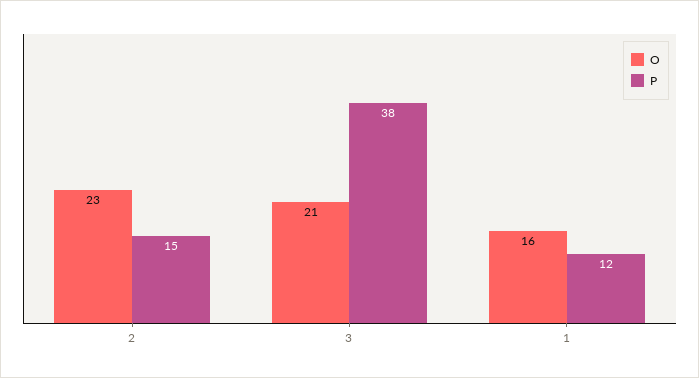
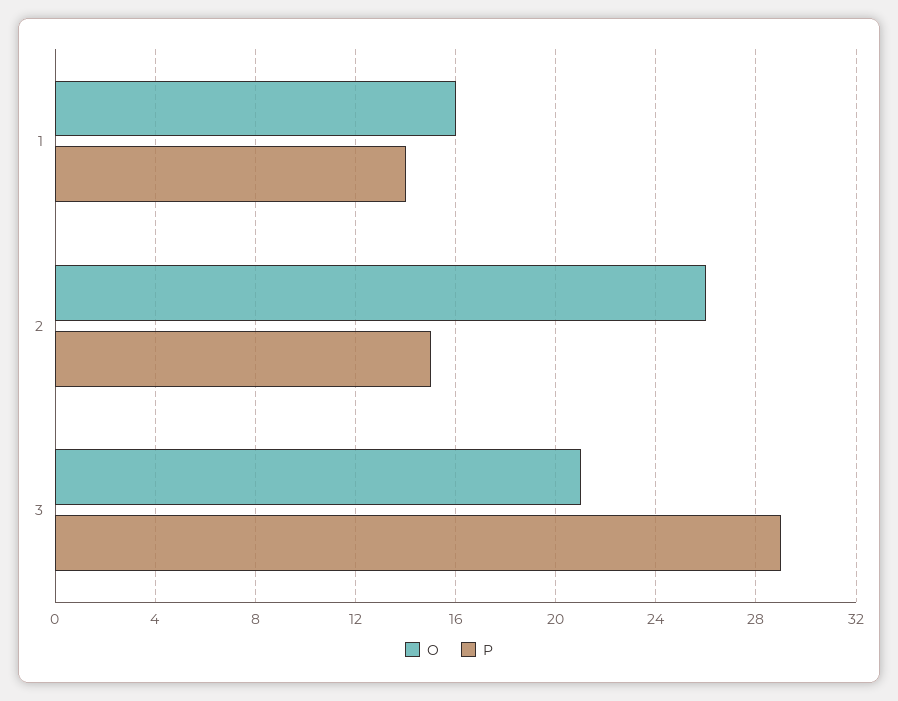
  {
    "O": {
-     "2": 23,
+     "2": 26,
      "3": 21,
      "1": 16
    },
    "P": {
      "2": 15,
-     "3": 38,
+     "3": 29,
-     "1": 12
+     "1": 14
    }
  }

